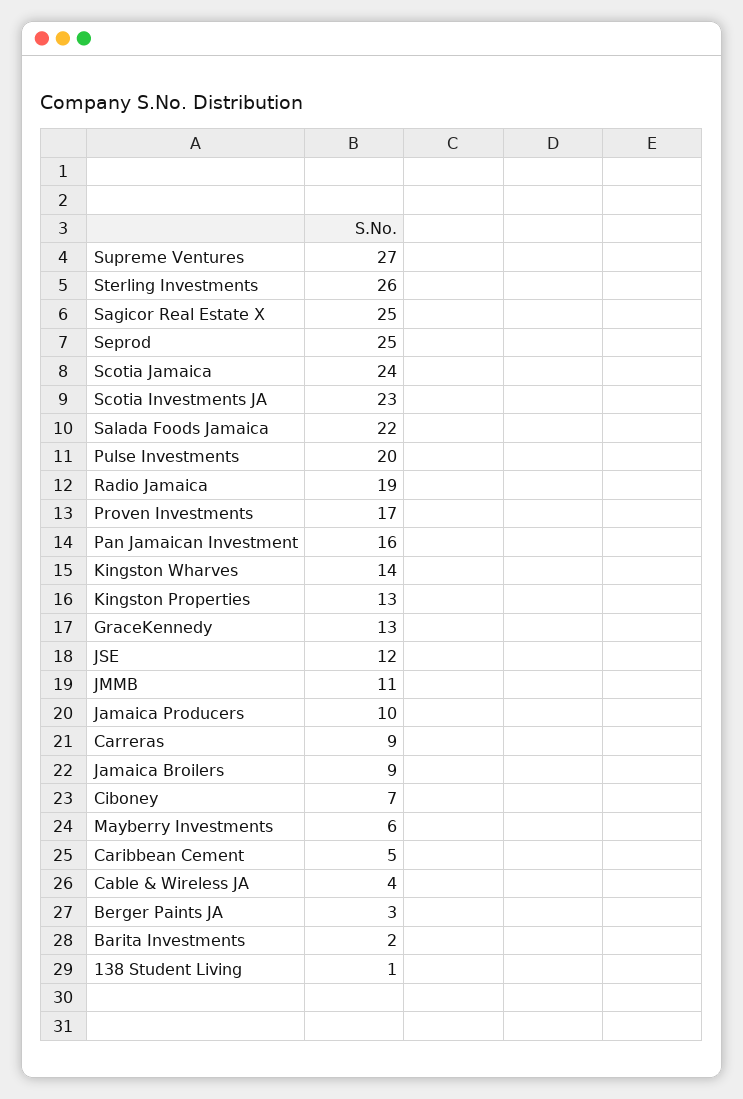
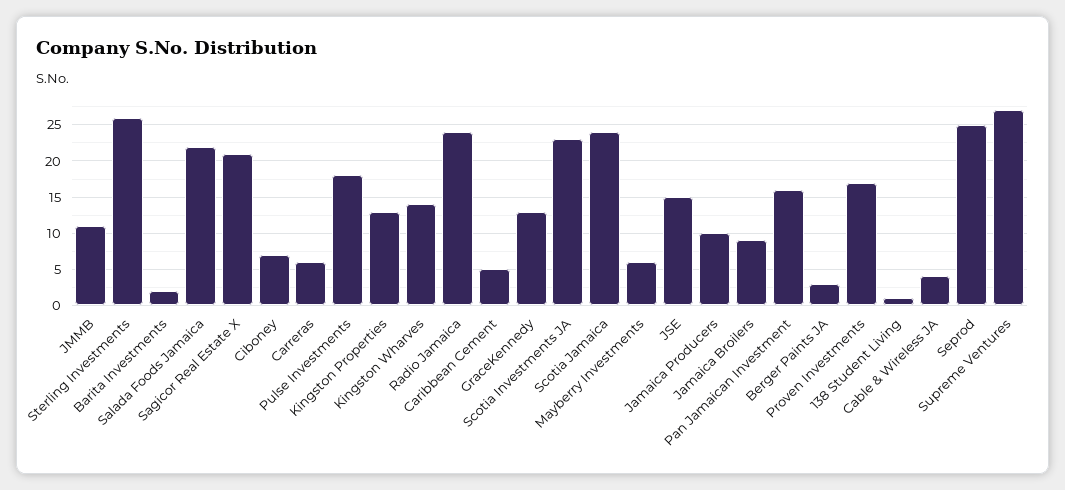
  {
    "Supreme Ventures": 27,
    "Sterling Investments": 26,
-   "Sagicor Real Estate X": 25,
+   "Sagicor Real Estate X": 21,
    "Seprod": 25,
    "Scotia Jamaica": 24,
    "Scotia Investments JA": 23,
    "Salada Foods Jamaica": 22,
-   "Pulse Investments": 20,
+   "Pulse Investments": 18,
-   "Radio Jamaica": 19,
+   "Radio Jamaica": 24,
    "Proven Investments": 17,
    "Pan Jamaican Investment": 16,
    "Kingston Wharves": 14,
    "Kingston Properties": 13,
    "GraceKennedy": 13,
-   "JSE": 12,
+   "JSE": 15,
    "JMMB": 11,
    "Jamaica Producers": 10,
-   "Carreras": 9,
+   "Carreras": 6,
    "Jamaica Broilers": 9,
    "Ciboney": 7,
    "Mayberry Investments": 6,
    "Caribbean Cement": 5,
    "Cable & Wireless JA": 4,
    "Berger Paints JA": 3,
    "Barita Investments": 2,
    "138 Student Living": 1
  }

